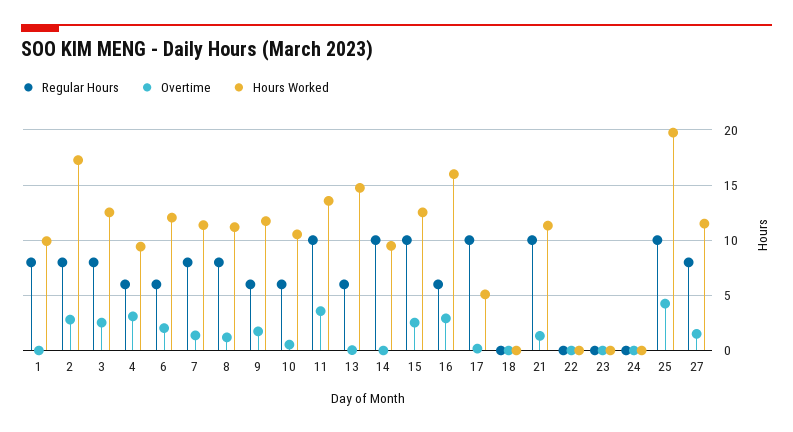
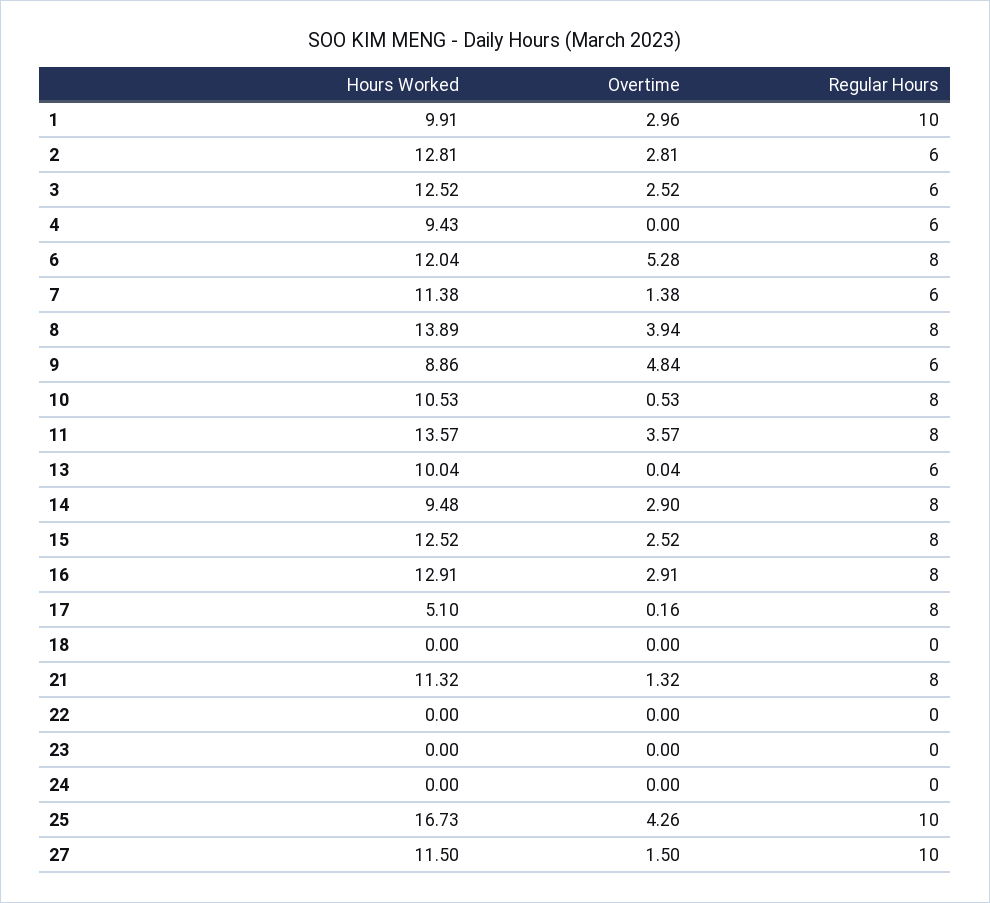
  {
    "Regular Hours": {
-     "1": 8,
+     "1": 10,
-     "2": 8,
+     "2": 6,
-     "3": 8,
+     "3": 6,
      "4": 6,
-     "6": 6,
+     "6": 8,
-     "7": 8,
+     "7": 6,
      "8": 8,
      "9": 6,
-     "10": 6,
+     "10": 8,
-     "11": 10,
+     "11": 8,
      "13": 6,
-     "14": 10,
+     "14": 8,
-     "15": 10,
+     "15": 8,
-     "16": 6,
+     "16": 8,
-     "17": 10,
+     "17": 8,
      "18": 0,
-     "21": 10,
+     "21": 8,
      "22": 0,
      "23": 0,
      "24": 0,
      "25": 10,
-     "27": 8
+     "27": 10
    },
    "Overtime": {
-     "1": 0,
+     "1": 2.96,
      "2": 2.81,
      "3": 2.52,
-     "4": 3,
+     "4": 0,
-     "6": 2,
+     "6": 5.28,
      "7": 1.38,
-     "8": 1,
+     "8": 3.94,
-     "9": 2,
+     "9": 4.84,
      "10": 0.53,
      "11": 3.57,
      "13": 0.04,
-     "14": 0,
+     "14": 2.9,
      "15": 2.52,
      "16": 2.91,
      "17": 0.16,
      "18": 0,
      "21": 1.32,
      "22": 0,
      "23": 0,
      "24": 0,
      "25": 4.26,
      "27": 1.5
    },
    "Hours Worked": {
      "1": 9.91,
-     "2": 17,
+     "2": 12.81,
      "3": 12.52,
      "4": 9.43,
      "6": 12.04,
      "7": 11.38,
-     "8": 11,
+     "8": 13.89,
-     "9": 12,
+     "9": 8.86,
      "10": 10.53,
      "11": 13.57,
-     "13": 15,
+     "13": 10.04,
      "14": 9.48,
      "15": 12.52,
-     "16": 16,
+     "16": 12.91,
      "17": 5.1,
      "18": 0,
      "21": 11.32,
      "22": 0,
      "23": 0,
      "24": 0,
-     "25": 20,
+     "25": 16.73,
      "27": 11.5
    }
  }

